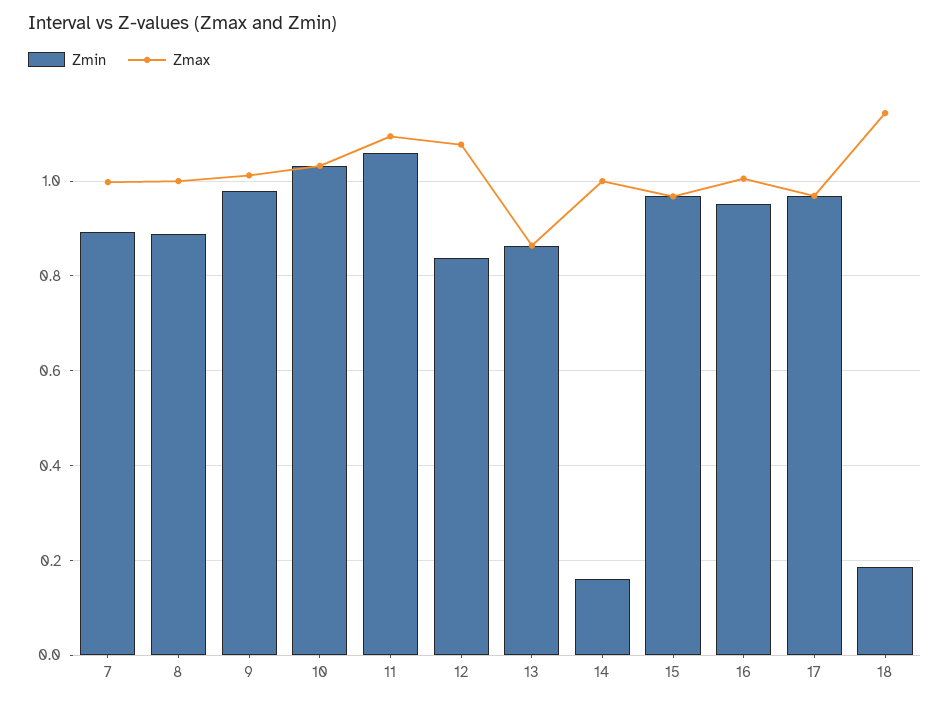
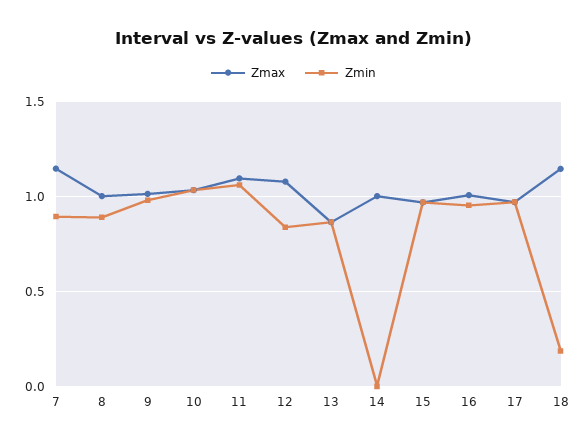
  {
    "Zmin": {
      "7": 0.9,
      "8": 0.88,
      "9": 0.98,
      "10": 1.04,
      "11": 1.06,
      "12": 0.84,
      "13": 0.86,
-     "14": 0.16,
+     "14": 0,
      "15": 0.96,
      "16": 0.96,
      "17": 0.96,
      "18": 0.18
    },
    "Zmax": {
-     "7": 1,
+     "7": 1.15,
      "8": 1,
      "9": 1.02,
      "10": 1.04,
      "11": 1.1,
      "12": 1.08,
      "13": 0.86,
      "14": 1,
      "15": 0.96,
      "16": 1,
      "17": 0.96,
      "18": 1.14
    }
  }

